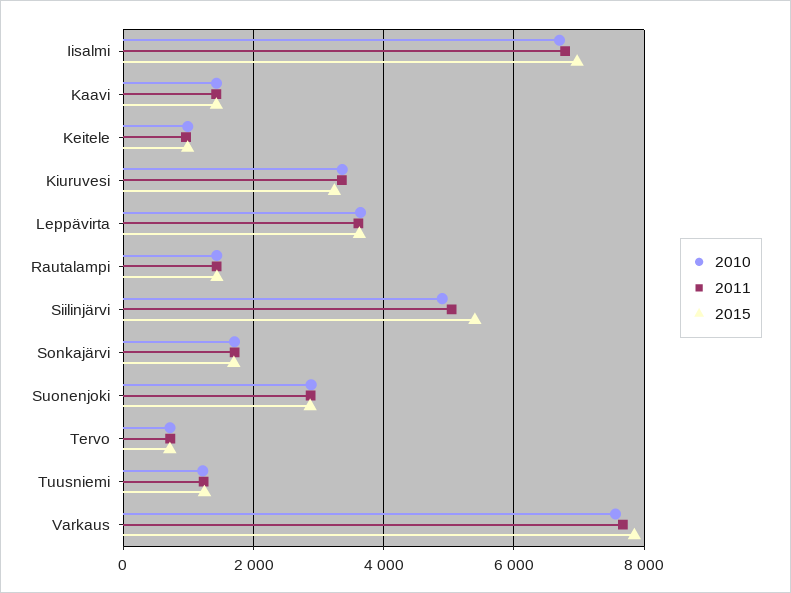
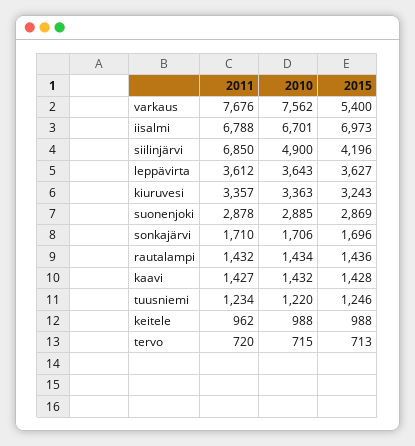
  {
    "2010": {
      "Iisalmi": 6701,
      "Kaavi": 1432,
      "Keitele": 988,
      "Kiuruvesi": 3363,
      "Leppävirta": 3643,
      "Rautalampi": 1434,
      "Siilinjärvi": 4900,
      "Sonkajärvi": 1706,
      "Suonenjoki": 2885,
      "Tervo": 715,
      "Tuusniemi": 1220,
      "Varkaus": 7562
    },
    "2011": {
      "Iisalmi": 6788,
      "Kaavi": 1427,
      "Keitele": 962,
      "Kiuruvesi": 3357,
      "Leppävirta": 3612,
      "Rautalampi": 1432,
-     "Siilinjärvi": 5000,
+     "Siilinjärvi": 6850,
      "Sonkajärvi": 1710,
      "Suonenjoki": 2878,
      "Tervo": 720,
      "Tuusniemi": 1234,
      "Varkaus": 7676
    },
    "2015": {
      "Iisalmi": 6973,
      "Kaavi": 1428,
      "Keitele": 988,
      "Kiuruvesi": 3243,
      "Leppävirta": 3627,
      "Rautalampi": 1436,
-     "Siilinjärvi": 5400,
+     "Siilinjärvi": 4196,
      "Sonkajärvi": 1696,
      "Suonenjoki": 2869,
      "Tervo": 713,
      "Tuusniemi": 1246,
-     "Varkaus": 7800
+     "Varkaus": 5400
    }
  }

